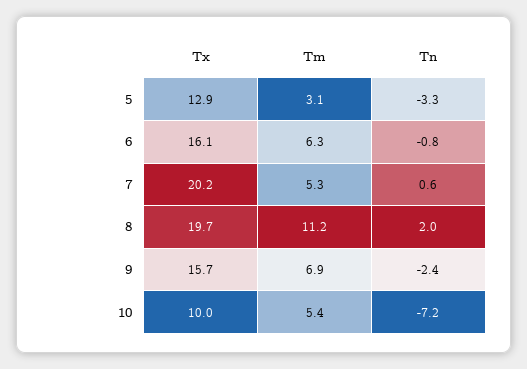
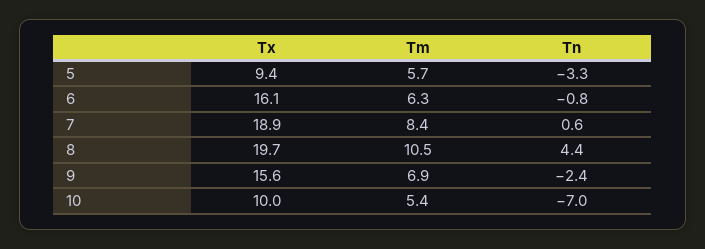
  {
    "Tx": {
-     "5": 12.9,
+     "5": 9.4,
      "6": 16.1,
-     "7": 20.2,
+     "7": 18.9,
      "8": 19.7,
-     "9": 15.7,
+     "9": 15.6,
      "10": 10
    },
    "Tm": {
-     "5": 3.1,
+     "5": 5.7,
      "6": 6.3,
-     "7": 5.3,
+     "7": 8.4,
-     "8": 11.2,
+     "8": 10.5,
      "9": 6.9,
      "10": 5.4
    },
    "Tn": {
      "5": -3.3,
      "6": -0.8,
      "7": 0.6,
-     "8": 2,
+     "8": 4.4,
      "9": -2.4,
-     "10": -7.2
+     "10": -7
    }
  }

